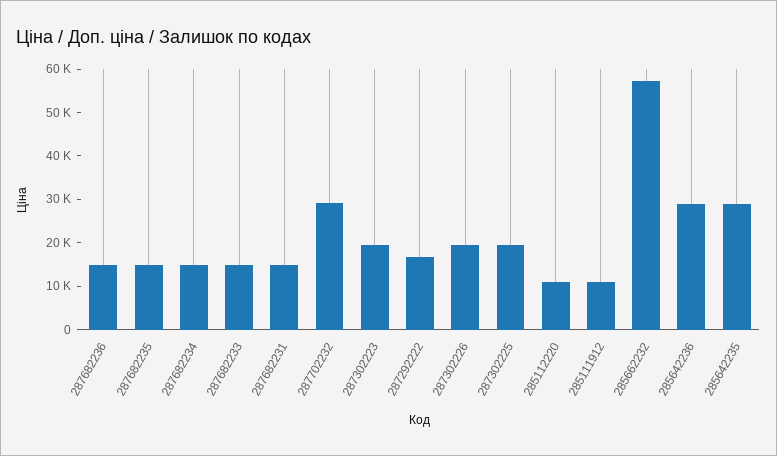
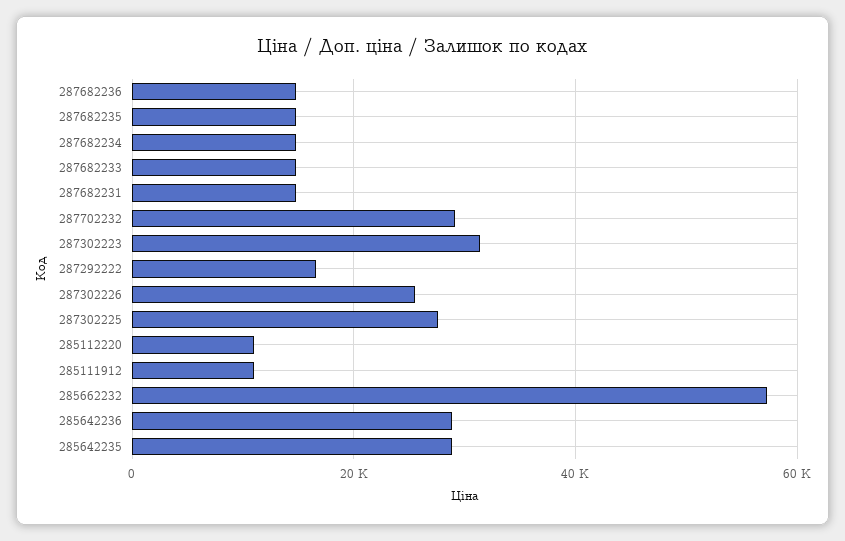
  {
    "287682236": 14000,
    "287682235": 14000,
    "287682234": 14000,
    "287682233": 14000,
    "287682231": 14000,
    "287702232": 30000,
-   "287302223": 20000,
+   "287302223": 32000,
    "287292222": 16000,
-   "287302226": 20000,
+   "287302226": 26000,
-   "287302225": 20000,
+   "287302225": 28000,
    "285112220": 10000,
    "285111912": 10000,
    "285662232": 58000,
    "285642236": 28000,
    "285642235": 28000
  }

